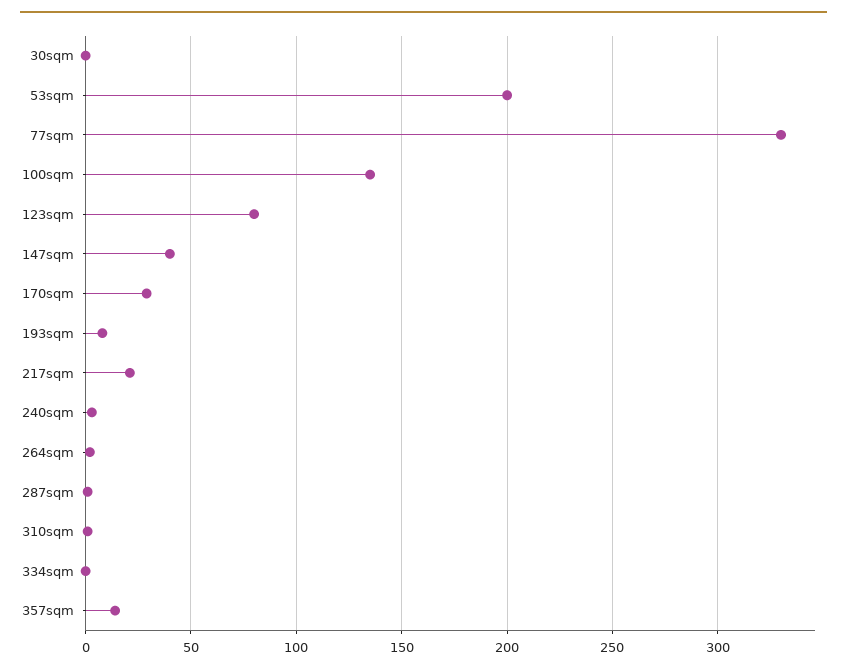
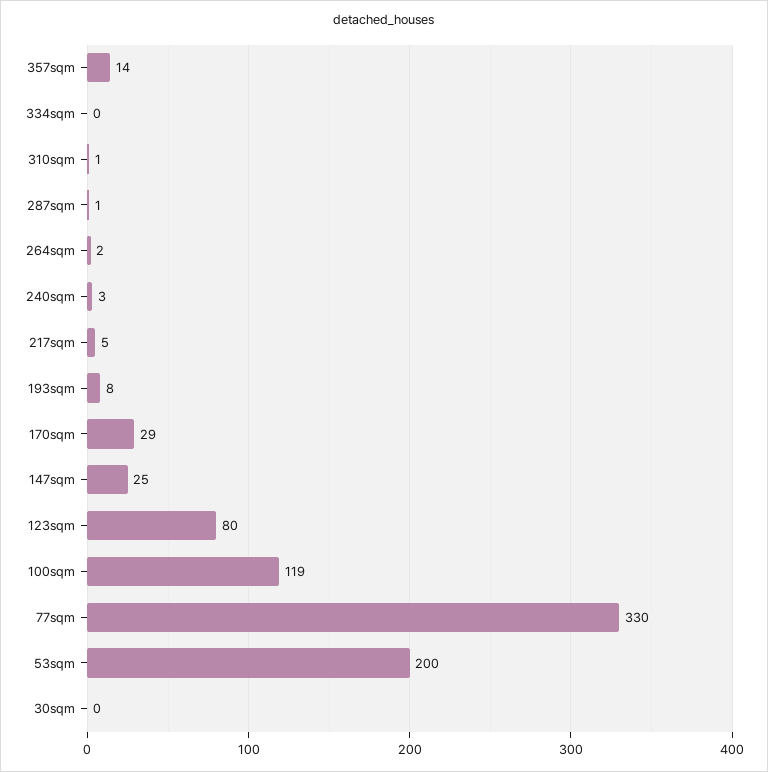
  {
    "30sqm": 0,
    "53sqm": 200,
    "77sqm": 330,
-   "100sqm": 135,
+   "100sqm": 119,
    "123sqm": 80,
-   "147sqm": 40,
+   "147sqm": 25,
    "170sqm": 29,
    "193sqm": 8,
-   "217sqm": 20,
+   "217sqm": 5,
    "240sqm": 3,
    "264sqm": 2,
    "287sqm": 1,
    "310sqm": 1,
    "334sqm": 0,
    "357sqm": 14
  }

